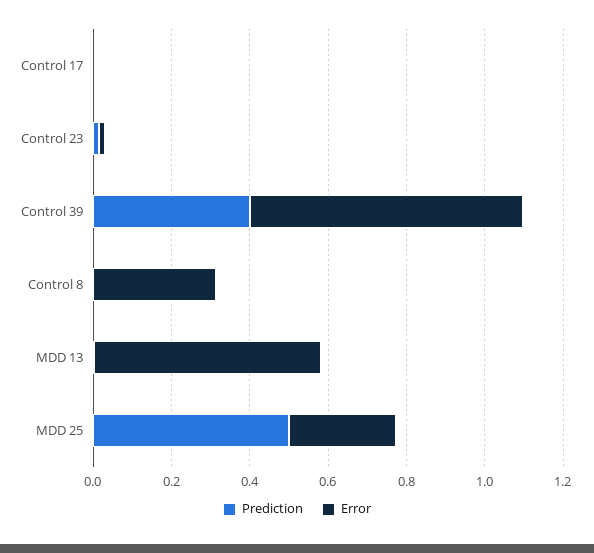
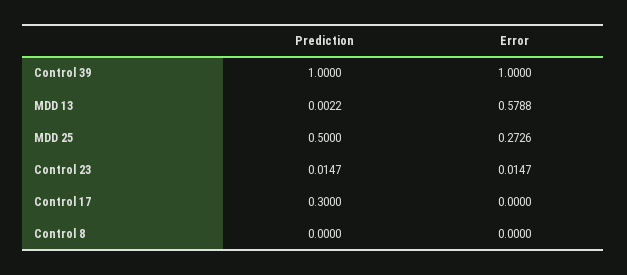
  {
    "Prediction": {
-     "Control 17": 0,
+     "Control 17": 0.3,
      "Control 23": 0.0147,
-     "Control 39": 0.4,
+     "Control 39": 1,
      "Control 8": 0,
      "MDD 13": 0.0022,
      "MDD 25": 0.5
    },
    "Error": {
      "Control 17": 0,
      "Control 23": 0.0147,
-     "Control 39": 0.7,
+     "Control 39": 1,
-     "Control 8": 0.3,
+     "Control 8": 0,
      "MDD 13": 0.5788,
      "MDD 25": 0.2726
    }
  }

